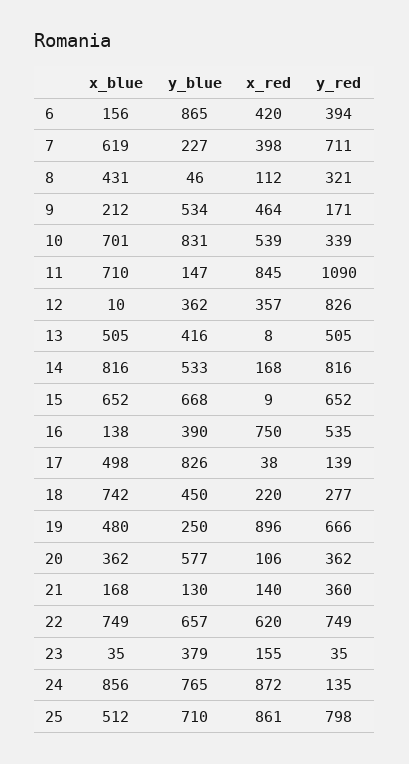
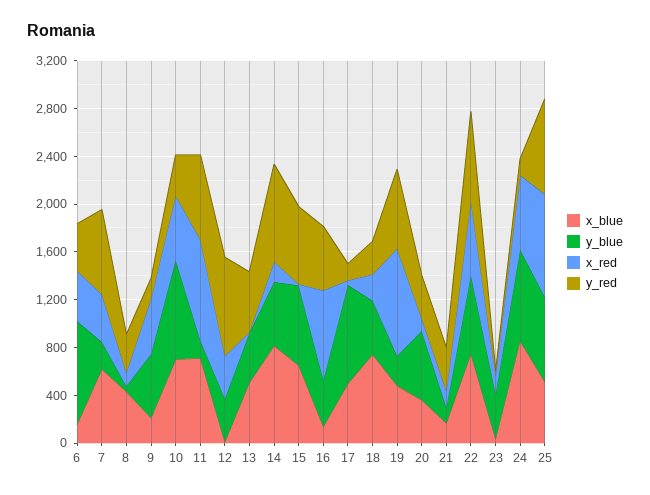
  {
    "x_blue": {
      "6": 156,
      "7": 619,
      "8": 431,
      "9": 212,
      "10": 701,
      "11": 710,
      "12": 10,
      "13": 505,
      "14": 816,
      "15": 652,
      "16": 138,
      "17": 498,
      "18": 742,
      "19": 480,
      "20": 362,
      "21": 168,
      "22": 749,
      "23": 35,
      "24": 856,
      "25": 512
    },
    "y_blue": {
      "6": 865,
      "7": 227,
      "8": 46,
      "9": 534,
      "10": 831,
      "11": 147,
      "12": 362,
      "13": 416,
      "14": 533,
      "15": 668,
      "16": 390,
      "17": 826,
      "18": 450,
      "19": 250,
      "20": 577,
      "21": 130,
      "22": 657,
      "23": 379,
      "24": 765,
      "25": 710
    },
    "x_red": {
      "6": 420,
      "7": 398,
      "8": 112,
      "9": 464,
      "10": 539,
      "11": 845,
      "12": 357,
      "13": 8,
      "14": 168,
      "15": 9,
      "16": 750,
      "17": 38,
      "18": 220,
      "19": 896,
      "20": 106,
      "21": 140,
      "22": 620,
      "23": 155,
-     "24": 872,
+     "24": 600,
      "25": 861
    },
    "y_red": {
      "6": 394,
      "7": 711,
      "8": 321,
      "9": 171,
      "10": 339,
-     "11": 1090,
+     "11": 700,
      "12": 826,
      "13": 505,
      "14": 816,
      "15": 652,
      "16": 535,
      "17": 139,
      "18": 277,
      "19": 666,
      "20": 362,
      "21": 360,
      "22": 749,
      "23": 35,
      "24": 135,
      "25": 798
    }
  }

